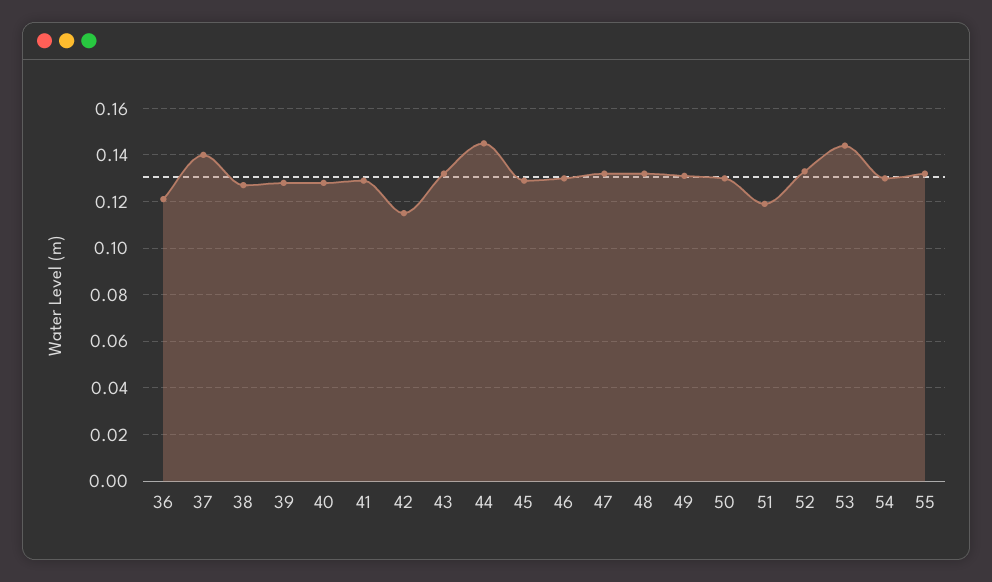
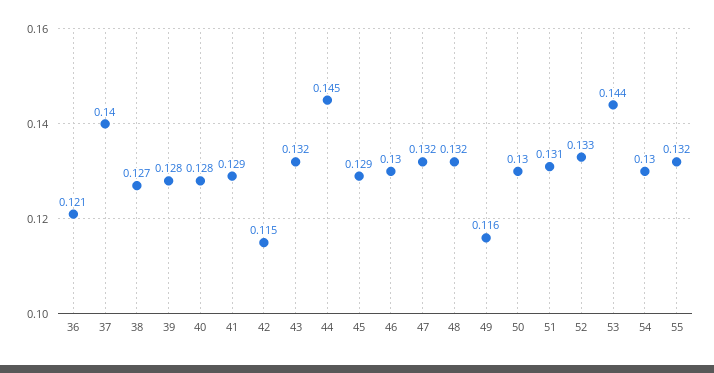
  {
    "36": 0.121,
    "37": 0.14,
    "38": 0.127,
    "39": 0.128,
    "40": 0.128,
    "41": 0.129,
    "42": 0.115,
    "43": 0.132,
    "44": 0.145,
    "45": 0.129,
    "46": 0.13,
    "47": 0.132,
    "48": 0.132,
-   "49": 0.13,
+   "49": 0.116,
    "50": 0.13,
-   "51": 0.12,
+   "51": 0.131,
    "52": 0.133,
    "53": 0.144,
    "54": 0.13,
    "55": 0.132
  }

